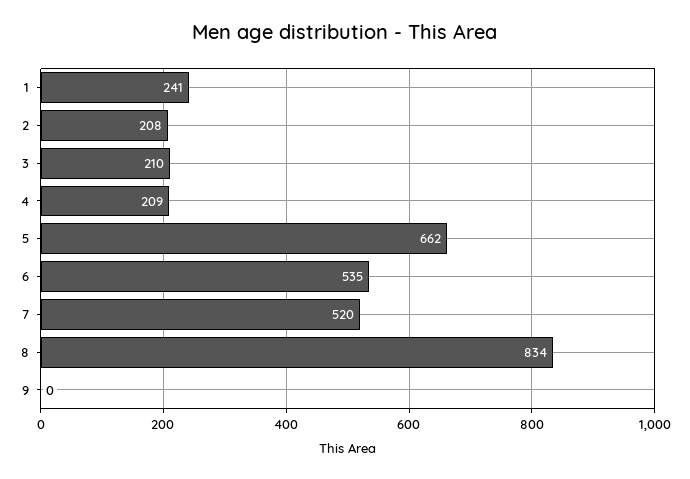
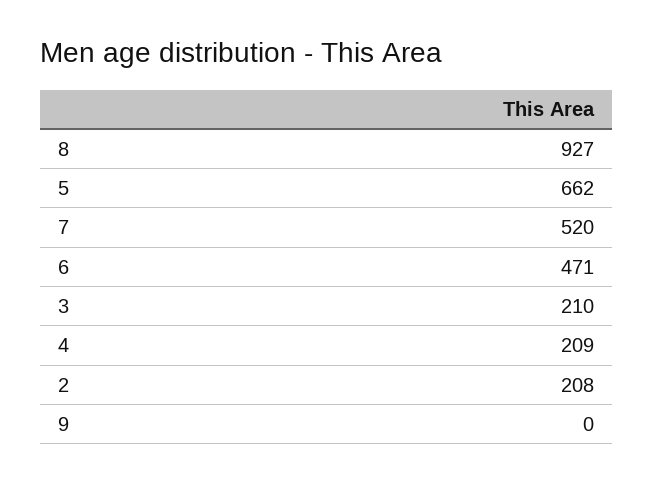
  {
-   "1": 241,
    "2": 208,
    "3": 210,
    "4": 209,
    "5": 662,
-   "6": 535,
+   "6": 471,
    "7": 520,
-   "8": 834,
+   "8": 927,
    "9": 0
  }

